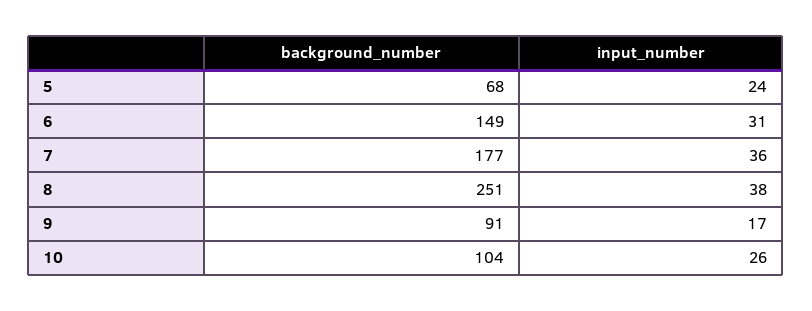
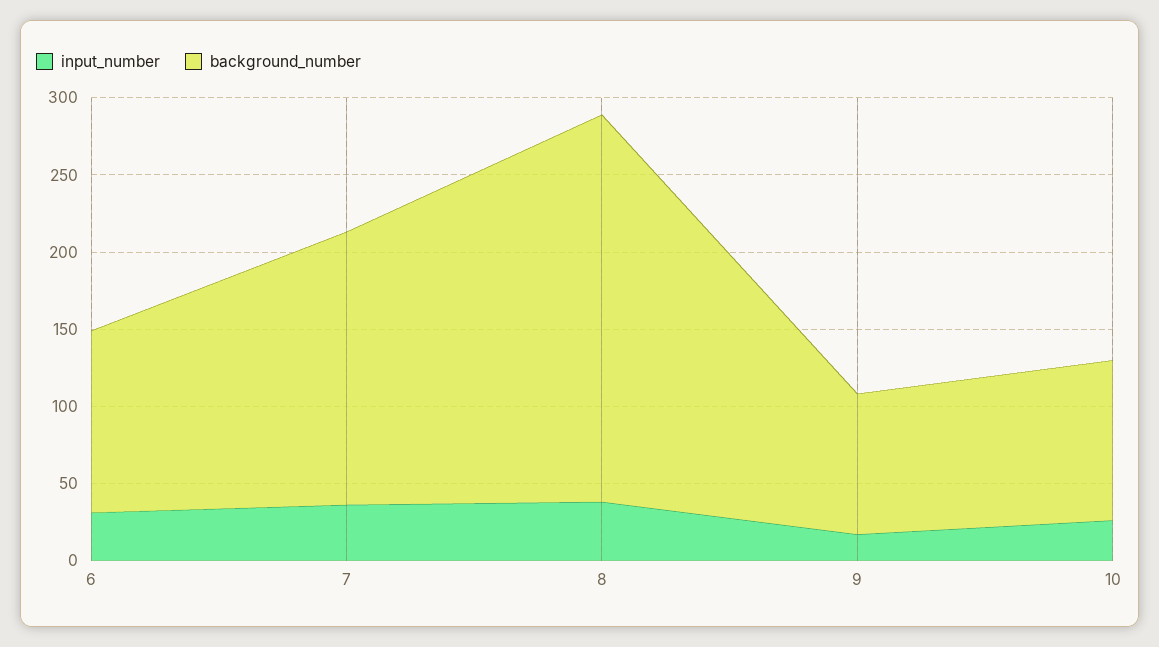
  {
    "background_number": {
-     "5": 68,
-     "6": 149,
+     "6": 120,
      "7": 177,
      "8": 251,
      "9": 91,
      "10": 104
    },
    "input_number": {
-     "5": 24,
      "6": 31,
      "7": 36,
      "8": 38,
      "9": 17,
      "10": 26
    }
  }

